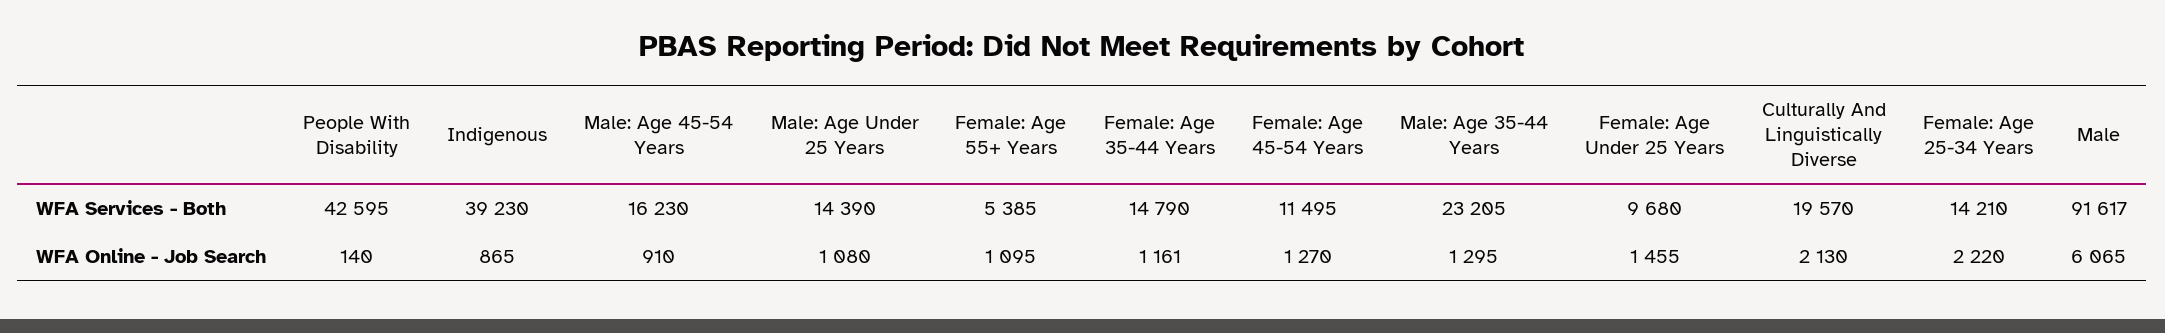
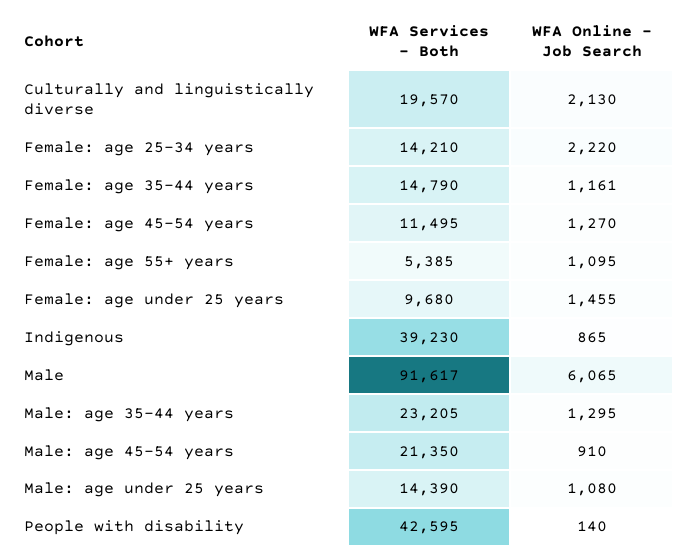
  {
    "People With Disability": {
      "WFA Services - Both": 42595,
      "WFA Online - Job Search": 140
    },
    "Indigenous": {
      "WFA Services - Both": 39230,
      "WFA Online - Job Search": 865
    },
    "Male: Age 45-54 Years": {
-     "WFA Services - Both": 16230,
+     "WFA Services - Both": 21350,
      "WFA Online - Job Search": 910
    },
    "Male: Age Under 25 Years": {
      "WFA Services - Both": 14390,
      "WFA Online - Job Search": 1080
    },
    "Female: Age 55+ Years": {
      "WFA Services - Both": 5385,
      "WFA Online - Job Search": 1095
    },
    "Female: Age 35-44 Years": {
      "WFA Services - Both": 14790,
      "WFA Online - Job Search": 1161
    },
    "Female: Age 45-54 Years": {
      "WFA Services - Both": 11495,
      "WFA Online - Job Search": 1270
    },
    "Male: Age 35-44 Years": {
      "WFA Services - Both": 23205,
      "WFA Online - Job Search": 1295
    },
    "Female: Age Under 25 Years": {
      "WFA Services - Both": 9680,
      "WFA Online - Job Search": 1455
    },
    "Culturally And Linguistically Diverse": {
      "WFA Services - Both": 19570,
      "WFA Online - Job Search": 2130
    },
    "Female: Age 25-34 Years": {
      "WFA Services - Both": 14210,
      "WFA Online - Job Search": 2220
    },
    "Male": {
      "WFA Services - Both": 91617,
      "WFA Online - Job Search": 6065
    }
  }

